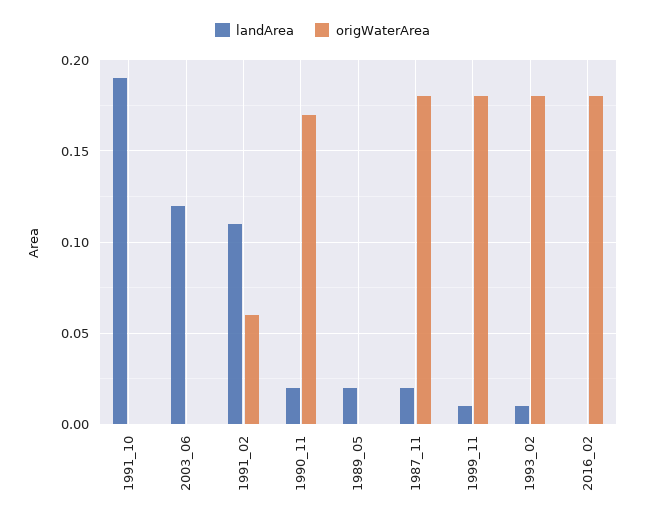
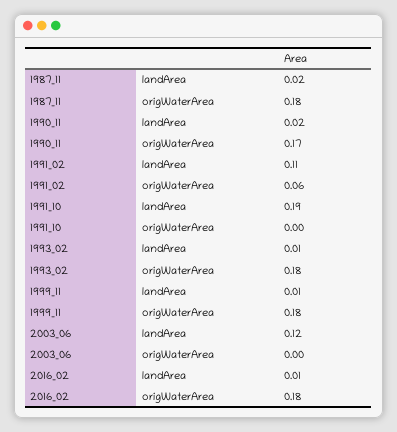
  {
    "landArea": {
      "1991_10": 0.19,
      "2003_06": 0.12,
      "1991_02": 0.11,
      "1990_11": 0.02,
-     "1989_05": 0.02,
      "1987_11": 0.02,
      "1999_11": 0.01,
      "1993_02": 0.01,
-     "2016_02": 0
+     "2016_02": 0.01
    },
    "origWaterArea": {
      "1991_10": 0,
      "2003_06": 0,
      "1991_02": 0.06,
      "1990_11": 0.17,
-     "1989_05": 0,
      "1987_11": 0.18,
      "1999_11": 0.18,
      "1993_02": 0.18,
      "2016_02": 0.18
    }
  }

